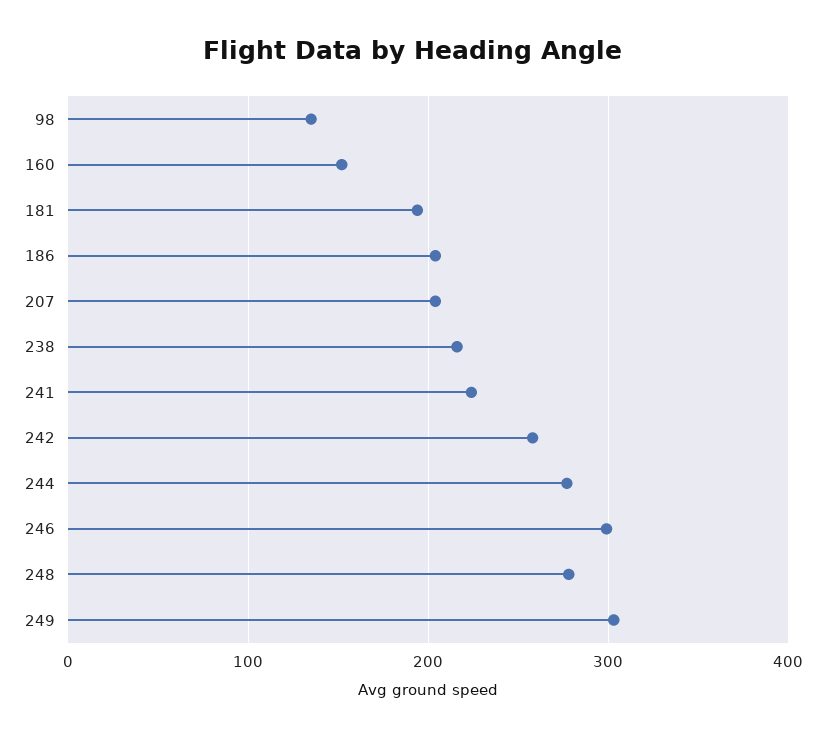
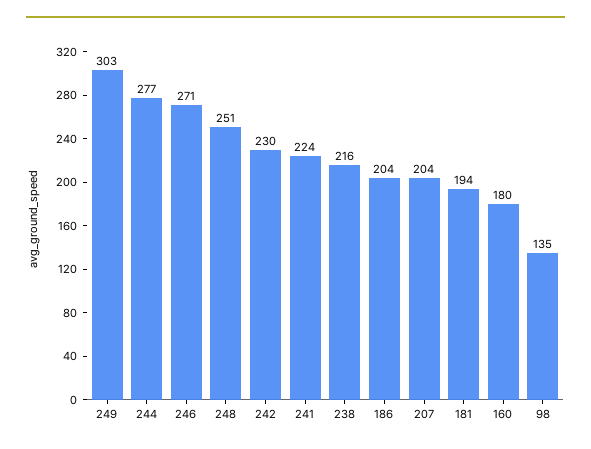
  {
    "98": 135,
-   "160": 150,
+   "160": 180,
    "181": 194,
    "186": 204,
    "207": 204,
    "238": 216,
    "241": 224,
-   "242": 260,
+   "242": 230,
    "244": 277,
-   "246": 300,
+   "246": 271,
-   "248": 280,
+   "248": 251,
    "249": 303
  }

